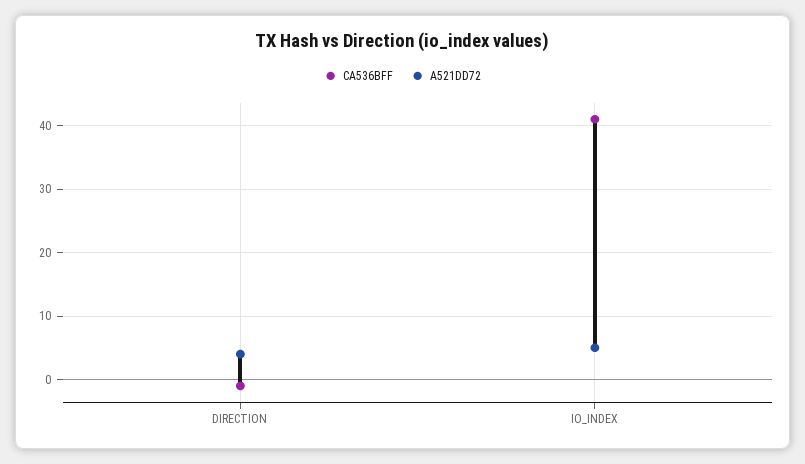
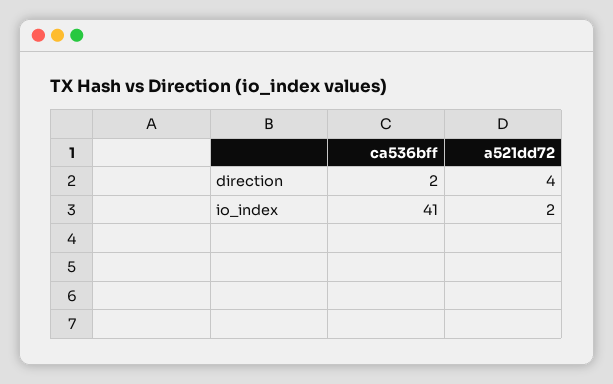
  {
    "CA536BFF": {
-     "DIRECTION": -1,
+     "DIRECTION": 2,
      "IO_INDEX": 41
    },
    "A521DD72": {
      "DIRECTION": 4,
-     "IO_INDEX": 5
+     "IO_INDEX": 2
    }
  }

